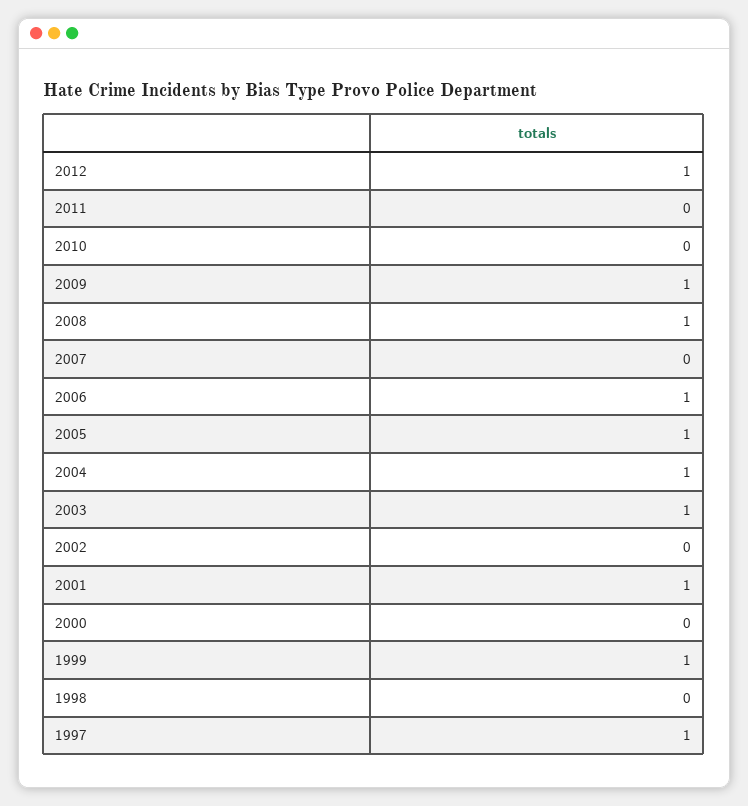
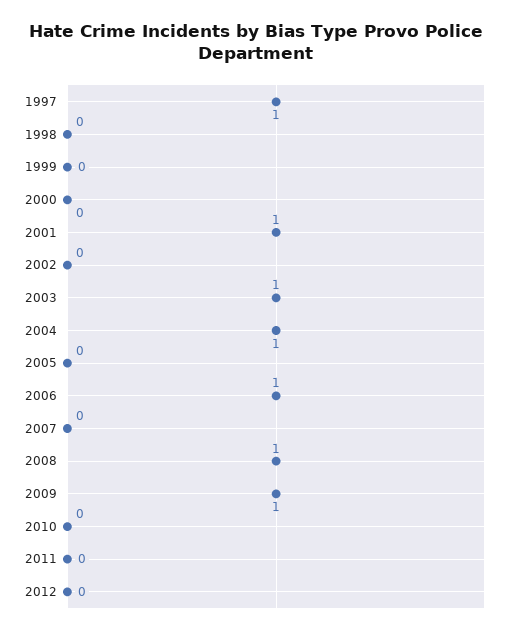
  {
-   "2012": 1,
+   "2012": 0,
    "2011": 0,
    "2010": 0,
    "2009": 1,
    "2008": 1,
    "2007": 0,
    "2006": 1,
-   "2005": 1,
+   "2005": 0,
    "2004": 1,
    "2003": 1,
    "2002": 0,
    "2001": 1,
    "2000": 0,
-   "1999": 1,
+   "1999": 0,
    "1998": 0,
    "1997": 1
  }

